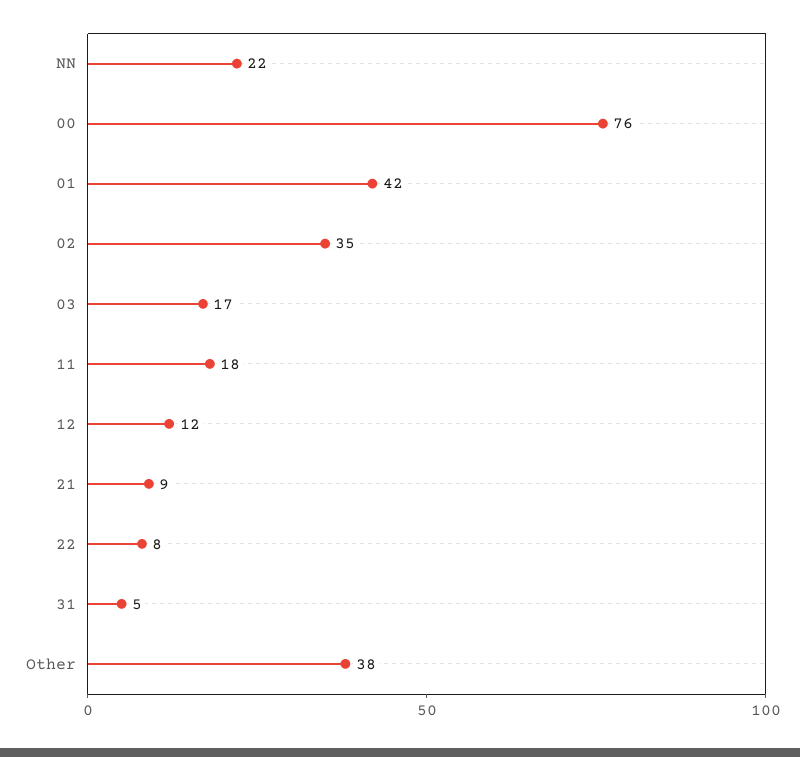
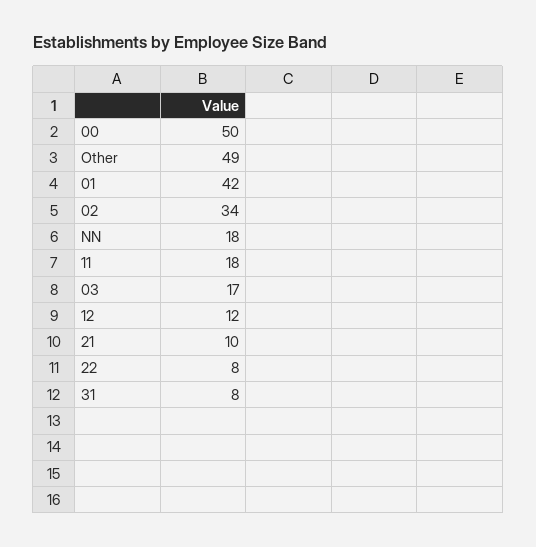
  {
-   "NN": 22,
+   "NN": 18,
-   "00": 76,
+   "00": 50,
    "01": 42,
-   "02": 35,
+   "02": 34,
    "03": 17,
    "11": 18,
    "12": 12,
-   "21": 9,
+   "21": 10,
    "22": 8,
-   "31": 5,
+   "31": 8,
-   "Other": 38
+   "Other": 49
  }

